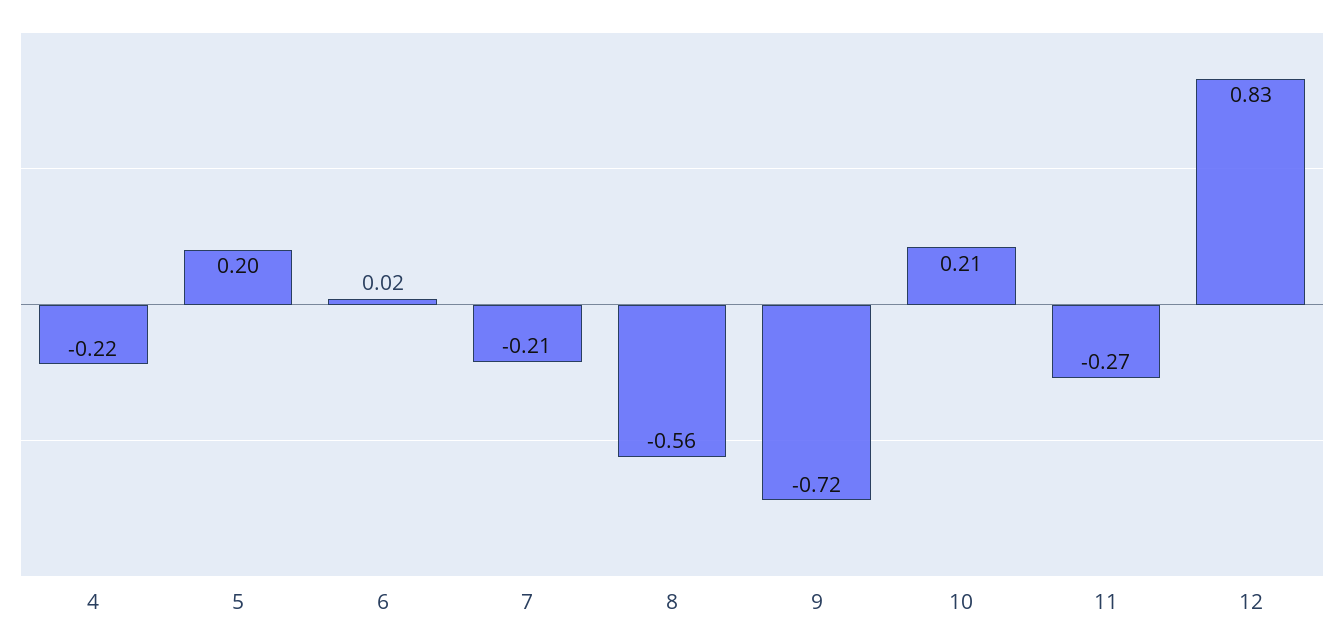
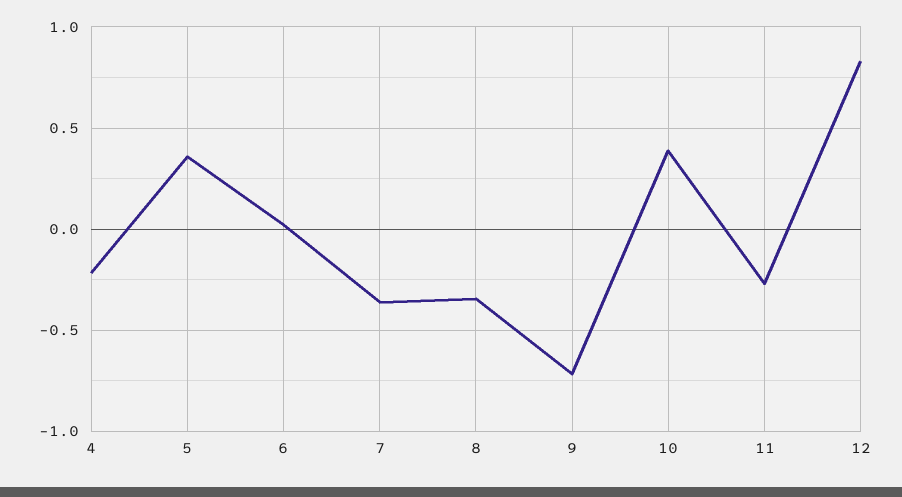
  {
    "4": -0.22,
-   "5": 0.2,
+   "5": 0.35,
    "6": 0.02,
-   "7": -0.21,
+   "7": -0.35,
-   "8": -0.56,
+   "8": -0.35,
    "9": -0.72,
-   "10": 0.21,
+   "10": 0.4,
    "11": -0.27,
    "12": 0.83
  }

